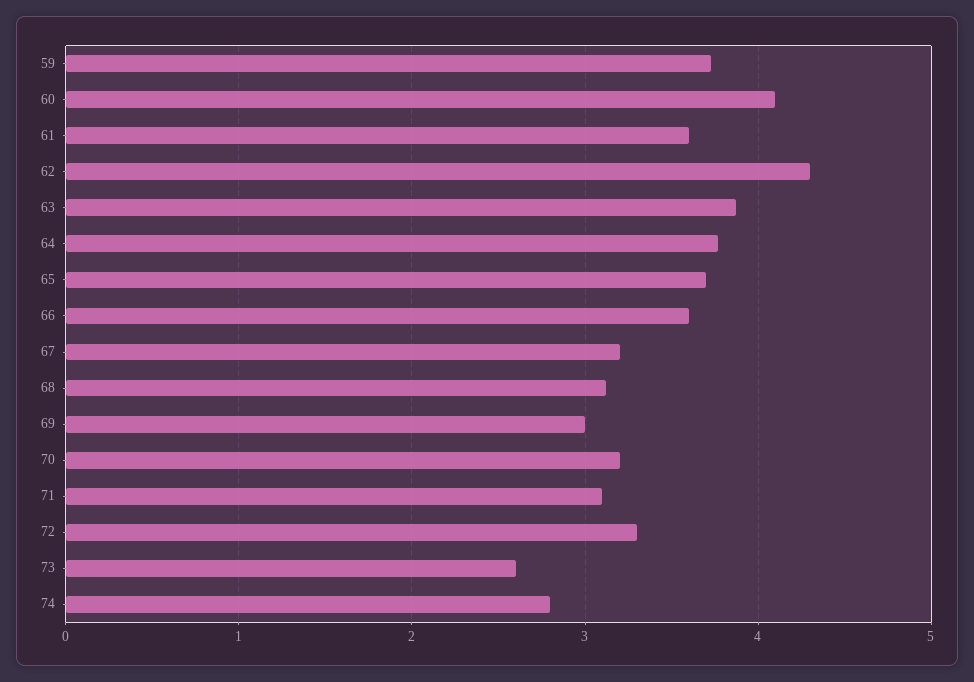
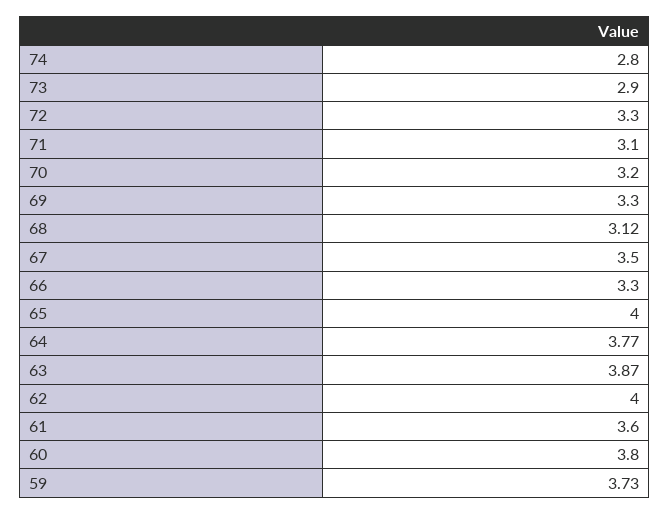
  {
    "59": 3.73,
-   "60": 4.1,
+   "60": 3.8,
    "61": 3.6,
-   "62": 4.3,
+   "62": 4,
    "63": 3.87,
    "64": 3.77,
-   "65": 3.7,
+   "65": 4,
-   "66": 3.6,
+   "66": 3.3,
-   "67": 3.2,
+   "67": 3.5,
    "68": 3.12,
-   "69": 3,
+   "69": 3.3,
    "70": 3.2,
    "71": 3.1,
    "72": 3.3,
-   "73": 2.6,
+   "73": 2.9,
    "74": 2.8
  }

